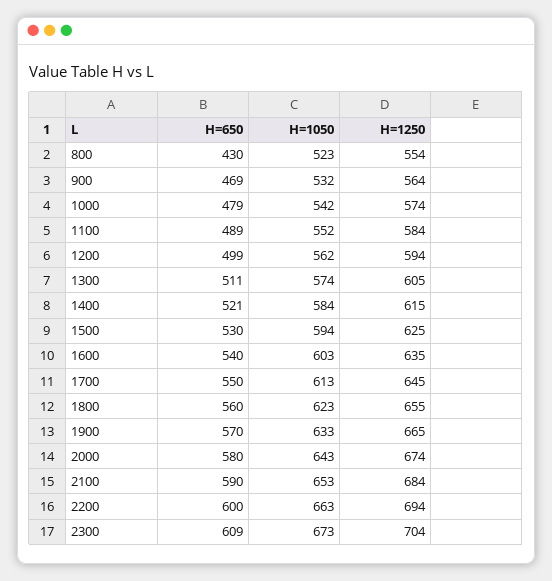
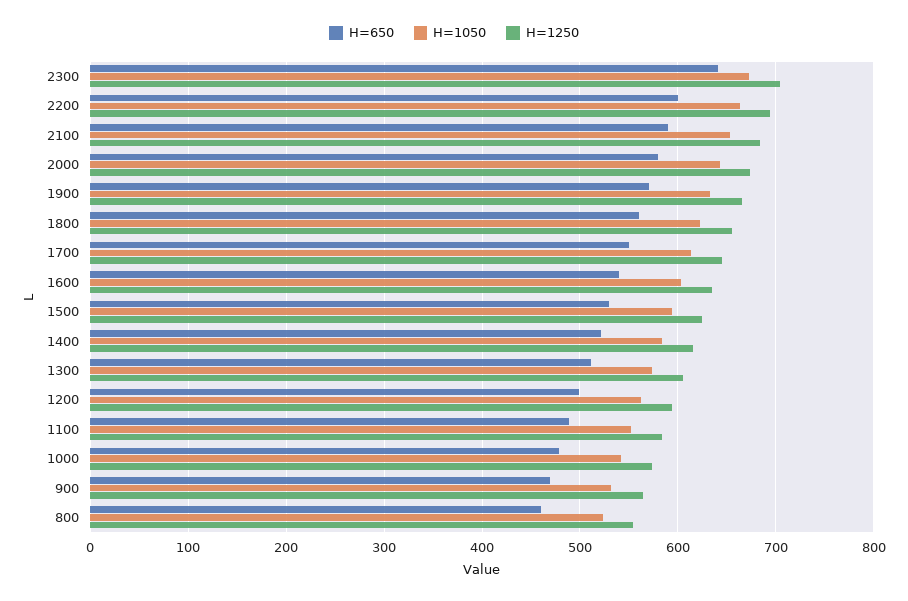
  {
    "H=650": {
-     "800": 430,
+     "800": 460,
      "900": 469,
      "1000": 479,
      "1100": 489,
      "1200": 499,
      "1300": 511,
      "1400": 521,
      "1500": 530,
      "1600": 540,
      "1700": 550,
      "1800": 560,
      "1900": 570,
      "2000": 580,
      "2100": 590,
      "2200": 600,
-     "2300": 609
+     "2300": 640
    },
    "H=1050": {
      "800": 523,
      "900": 532,
      "1000": 542,
      "1100": 552,
      "1200": 562,
      "1300": 574,
      "1400": 584,
      "1500": 594,
      "1600": 603,
      "1700": 613,
      "1800": 623,
      "1900": 633,
      "2000": 643,
      "2100": 653,
      "2200": 663,
      "2300": 673
    },
    "H=1250": {
      "800": 554,
      "900": 564,
      "1000": 574,
      "1100": 584,
      "1200": 594,
      "1300": 605,
      "1400": 615,
      "1500": 625,
      "1600": 635,
      "1700": 645,
      "1800": 655,
      "1900": 665,
      "2000": 674,
      "2100": 684,
      "2200": 694,
      "2300": 704
    }
  }

